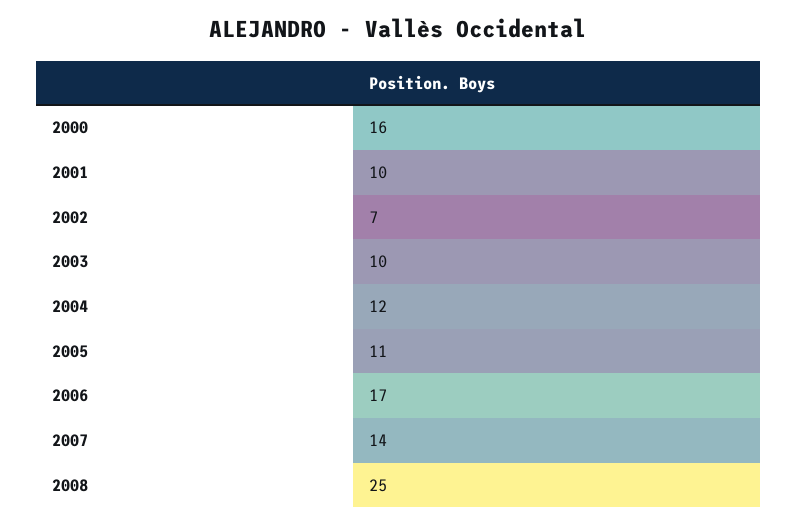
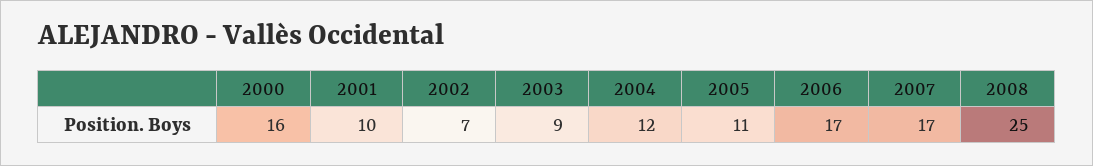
  {
    "2000": 16,
    "2001": 10,
    "2002": 7,
-   "2003": 10,
+   "2003": 9,
    "2004": 12,
    "2005": 11,
    "2006": 17,
-   "2007": 14,
+   "2007": 17,
    "2008": 25
  }

